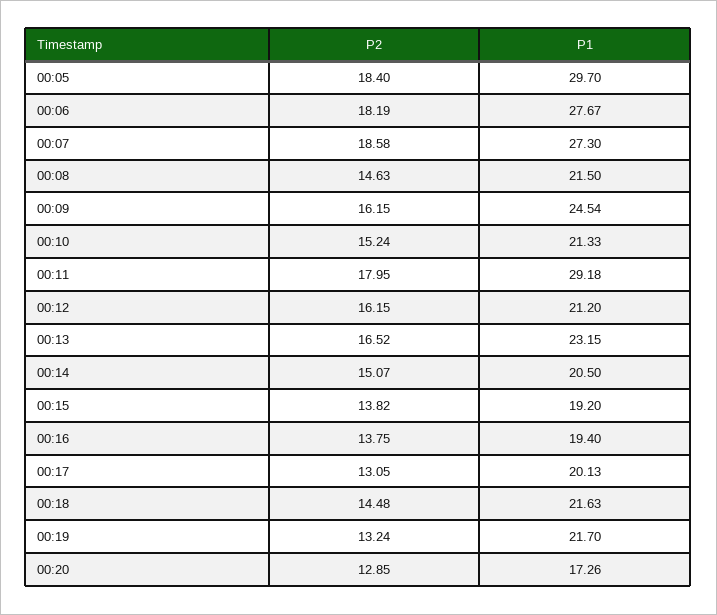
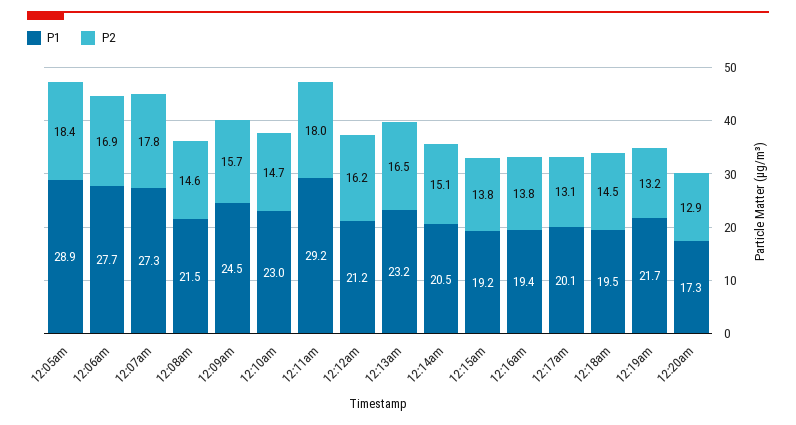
  {
    "P2": {
      "00:05": 18.4,
-     "00:06": 18.19,
+     "00:06": 16.9,
-     "00:07": 18.58,
+     "00:07": 17.8,
      "00:08": 14.63,
-     "00:09": 16.15,
+     "00:09": 15.7,
-     "00:10": 15.24,
+     "00:10": 14.7,
      "00:11": 17.95,
      "00:12": 16.15,
      "00:13": 16.52,
      "00:14": 15.07,
      "00:15": 13.82,
      "00:16": 13.75,
      "00:17": 13.05,
      "00:18": 14.48,
      "00:19": 13.24,
      "00:20": 12.85
    },
    "P1": {
-     "00:05": 29.7,
+     "00:05": 28.9,
      "00:06": 27.67,
      "00:07": 27.3,
      "00:08": 21.5,
      "00:09": 24.54,
-     "00:10": 21.33,
+     "00:10": 23,
      "00:11": 29.18,
      "00:12": 21.2,
      "00:13": 23.15,
      "00:14": 20.5,
      "00:15": 19.2,
      "00:16": 19.4,
      "00:17": 20.13,
-     "00:18": 21.63,
+     "00:18": 19.5,
      "00:19": 21.7,
      "00:20": 17.26
    }
  }

